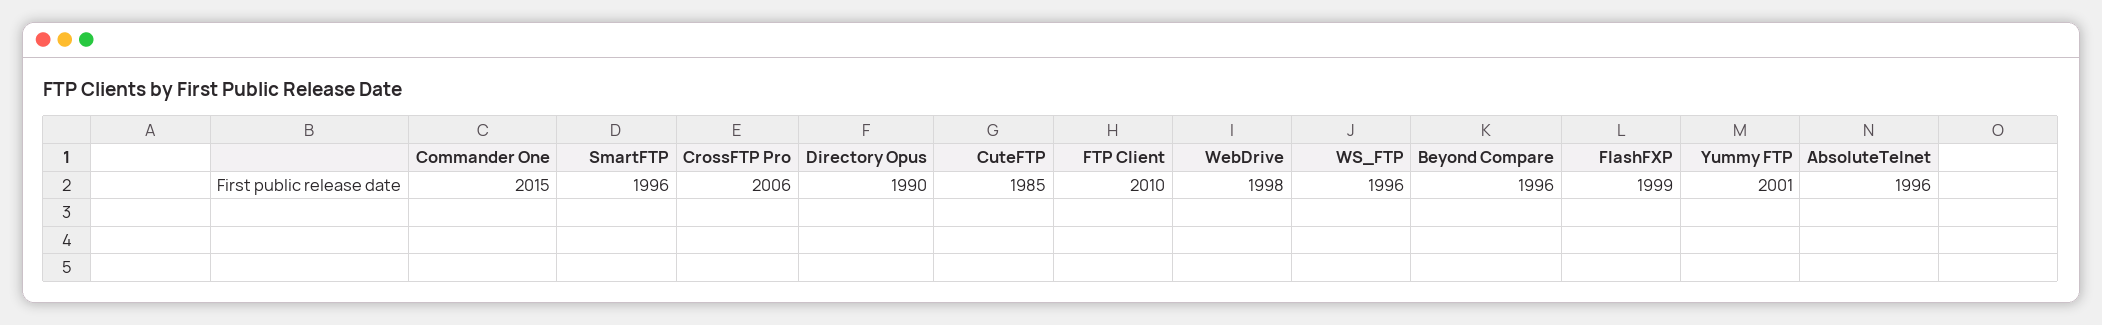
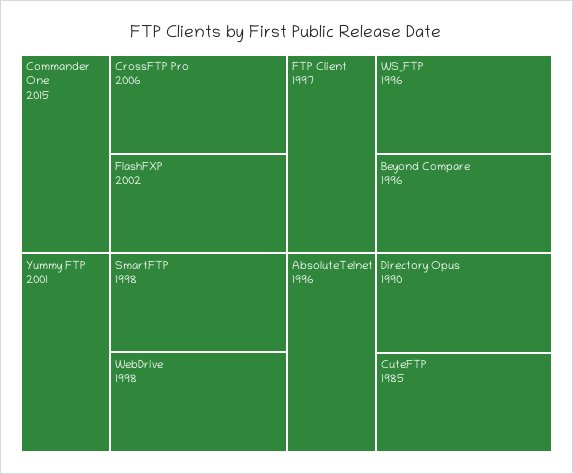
  {
    "Commander One": 2015,
-   "SmartFTP": 1996,
+   "SmartFTP": 1998,
    "CrossFTP Pro": 2006,
    "Directory Opus": 1990,
    "CuteFTP": 1985,
-   "FTP Client": 2010,
+   "FTP Client": 1997,
    "WebDrive": 1998,
    "WS_FTP": 1996,
    "Beyond Compare": 1996,
-   "FlashFXP": 1999,
+   "FlashFXP": 2002,
    "Yummy FTP": 2001,
    "AbsoluteTelnet": 1996
  }

